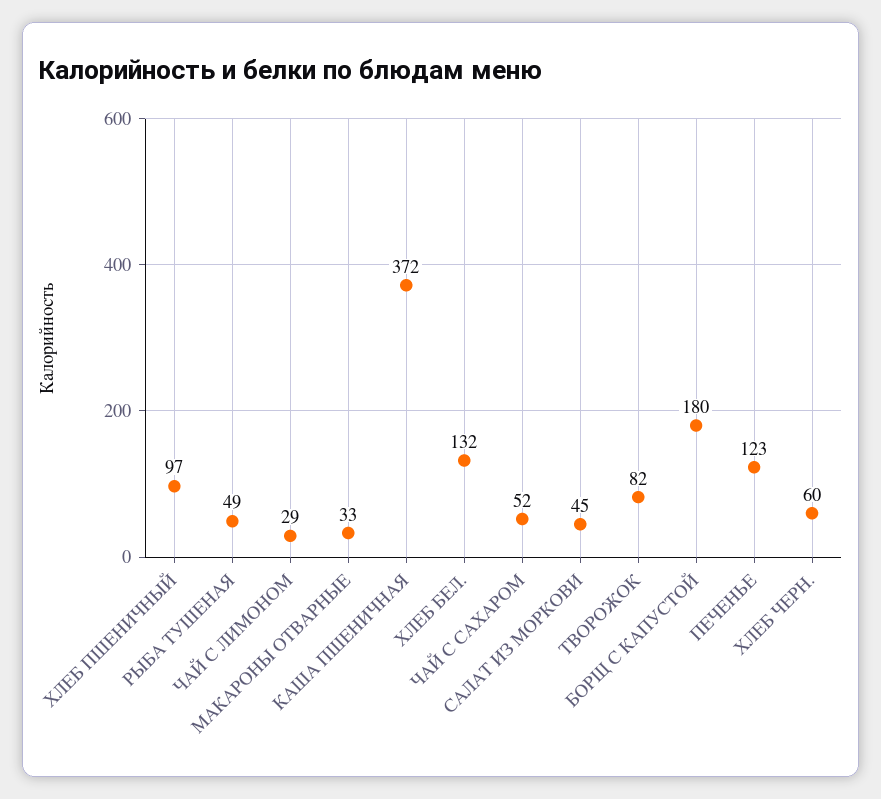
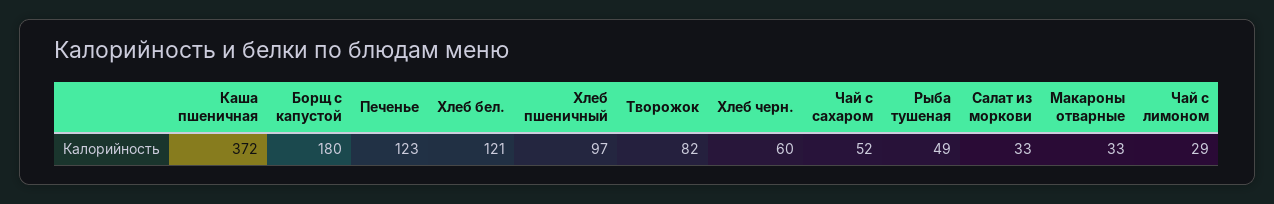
  {
    "ХЛЕБ ПШЕНИЧНЫЙ": 97,
    "РЫБА ТУШЕНАЯ": 49,
    "ЧАЙ С ЛИМОНОМ": 29,
    "МАКАРОНЫ ОТВАРНЫЕ": 33,
    "КАША ПШЕНИЧНАЯ": 372,
-   "ХЛЕБ БЕЛ.": 132,
+   "ХЛЕБ БЕЛ.": 121,
    "ЧАЙ С САХАРОМ": 52,
-   "САЛАТ ИЗ МОРКОВИ": 45,
+   "САЛАТ ИЗ МОРКОВИ": 33,
    "ТВОРОЖОК": 82,
    "БОРЩ С КАПУСТОЙ": 180,
    "ПЕЧЕНЬЕ": 123,
    "ХЛЕБ ЧЕРН.": 60
  }

